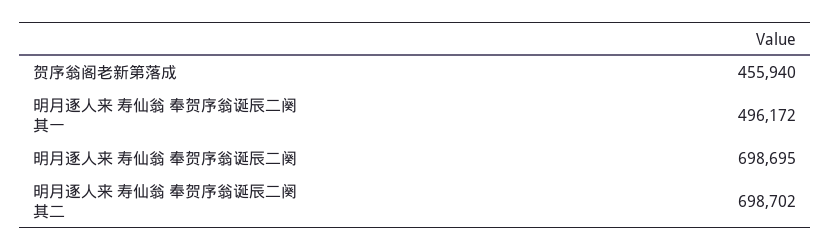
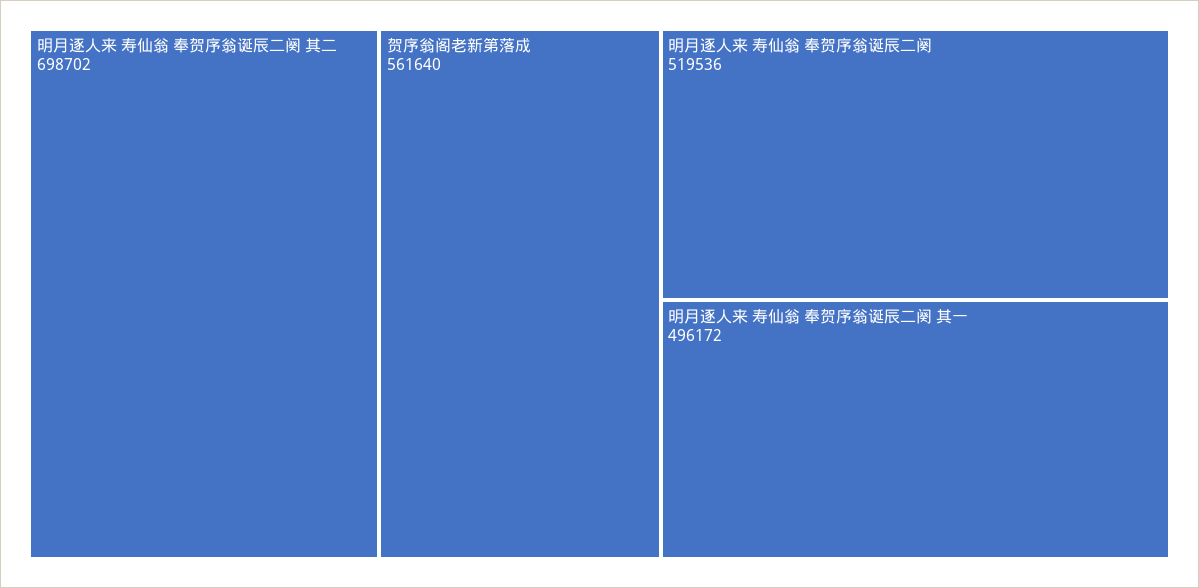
  {
-   "贺序翁阁老新第落成": 455940,
+   "贺序翁阁老新第落成": 561640,
    "明月逐人来 寿仙翁 奉贺序翁诞辰二阕 其一": 496172,
-   "明月逐人来 寿仙翁 奉贺序翁诞辰二阕": 698695,
+   "明月逐人来 寿仙翁 奉贺序翁诞辰二阕": 519536,
    "明月逐人来 寿仙翁 奉贺序翁诞辰二阕 其二": 698702
  }

